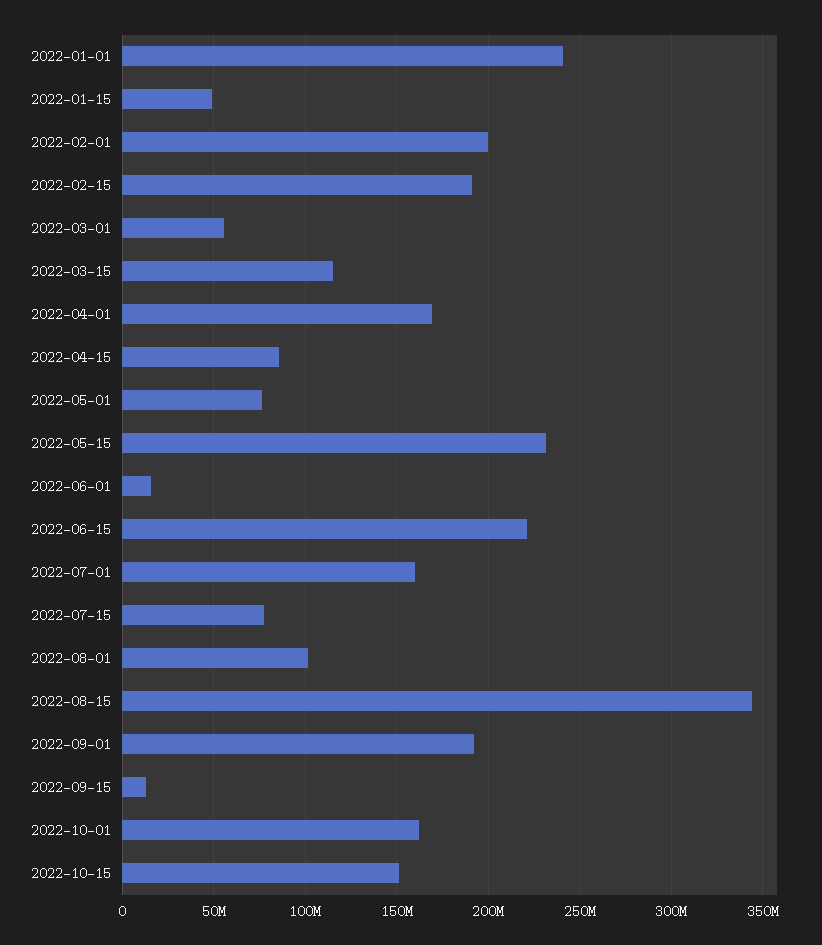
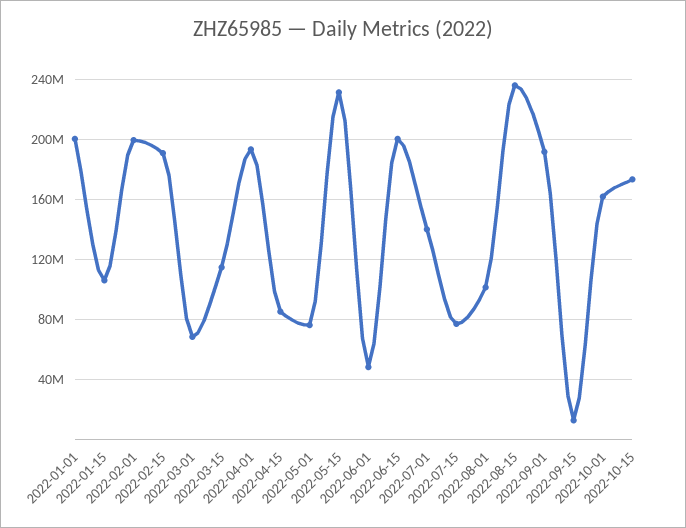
  {
-   "2022-01-01": 240000000,
+   "2022-01-01": 200000000,
-   "2022-01-15": 50000000,
+   "2022-01-15": 105000000,
    "2022-02-01": 200000000,
    "2022-02-15": 190000000,
-   "2022-03-01": 55000000,
+   "2022-03-01": 70000000,
    "2022-03-15": 115000000,
-   "2022-04-01": 170000000,
+   "2022-04-01": 195000000,
    "2022-04-15": 85000000,
    "2022-05-01": 75000000,
    "2022-05-15": 230000000,
-   "2022-06-01": 15000000,
+   "2022-06-01": 50000000,
-   "2022-06-15": 220000000,
+   "2022-06-15": 200000000,
-   "2022-07-01": 160000000,
+   "2022-07-01": 140000000,
    "2022-07-15": 75000000,
    "2022-08-01": 100000000,
-   "2022-08-15": 345000000,
+   "2022-08-15": 235000000,
    "2022-09-01": 190000000,
    "2022-09-15": 15000000,
    "2022-10-01": 160000000,
-   "2022-10-15": 150000000
+   "2022-10-15": 175000000
  }

